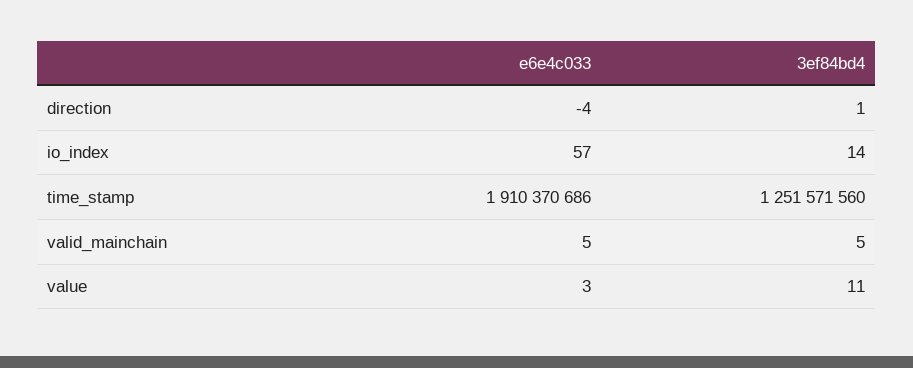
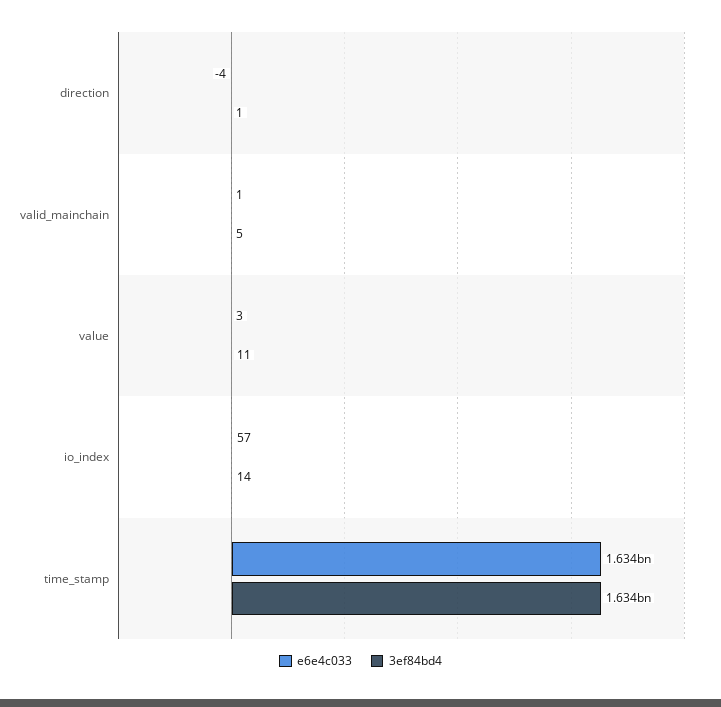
  {
    "e6e4c033": {
      "direction": -4,
      "io_index": 57,
-     "time_stamp": 1910370686,
+     "time_stamp": 1634000000,
-     "valid_mainchain": 5,
+     "valid_mainchain": 1,
      "value": 3
    },
    "3ef84bd4": {
      "direction": 1,
      "io_index": 14,
-     "time_stamp": 1251571560,
+     "time_stamp": 1634000000,
      "valid_mainchain": 5,
      "value": 11
    }
  }

